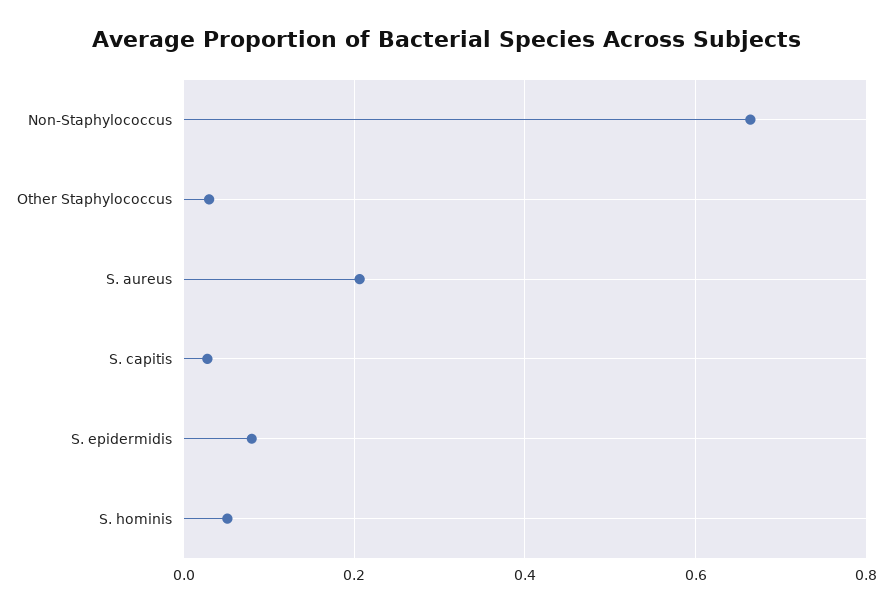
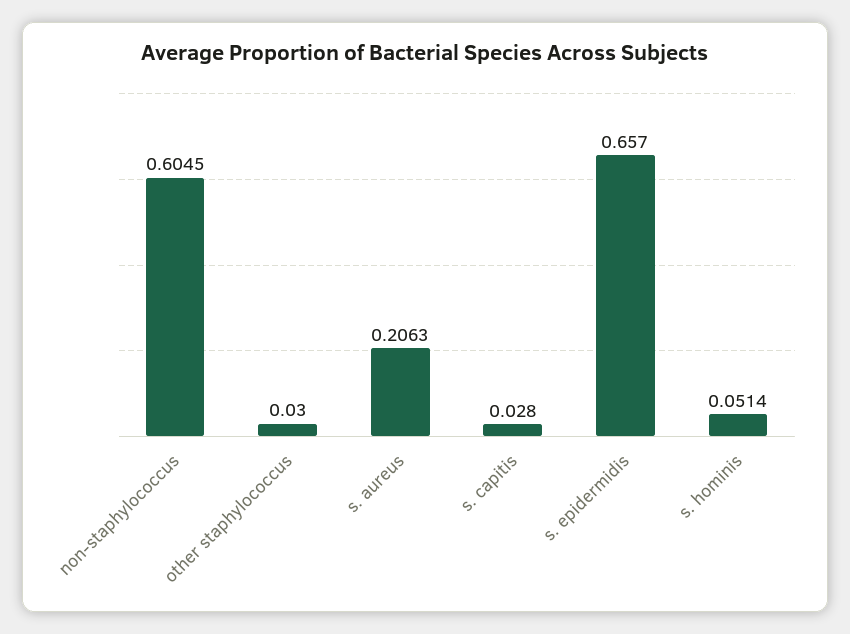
  {
-   "Non-Staphylococcus": 0.66,
+   "Non-Staphylococcus": 0.6045,
    "Other Staphylococcus": 0.03,
    "S. aureus": 0.2063,
    "S. capitis": 0.028,
-   "S. epidermidis": 0.08,
+   "S. epidermidis": 0.657,
    "S. hominis": 0.0514
  }

